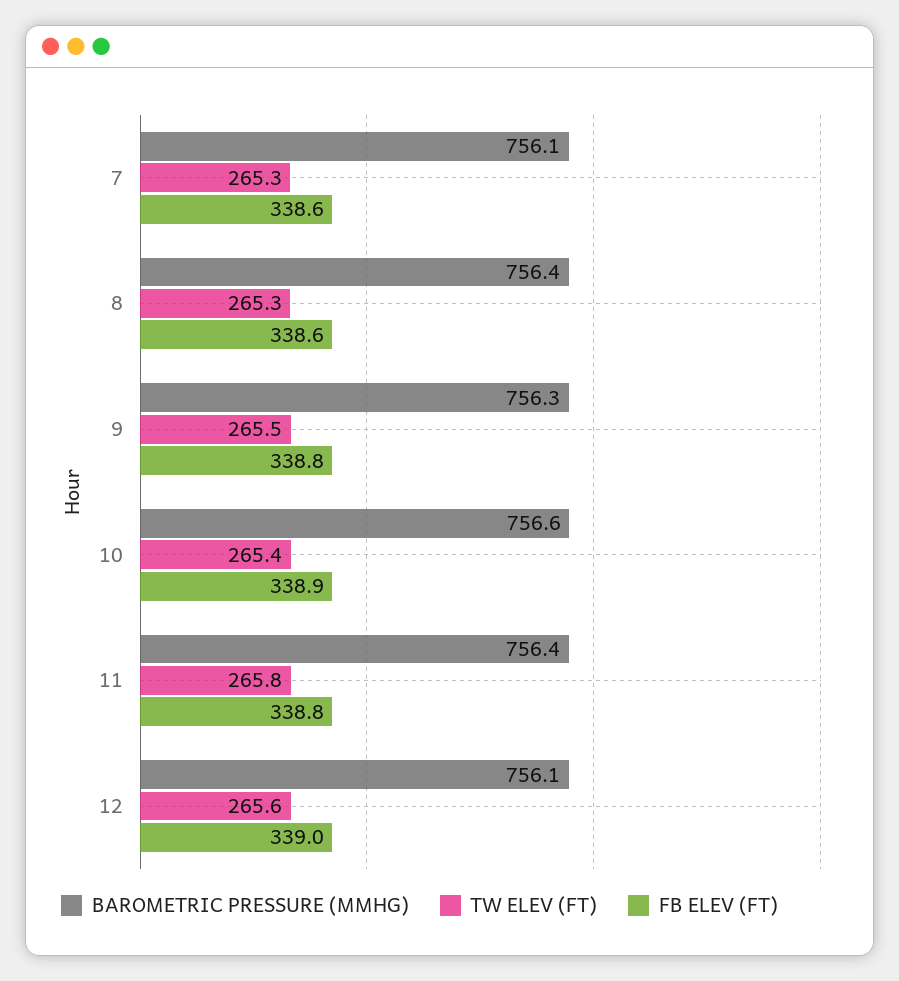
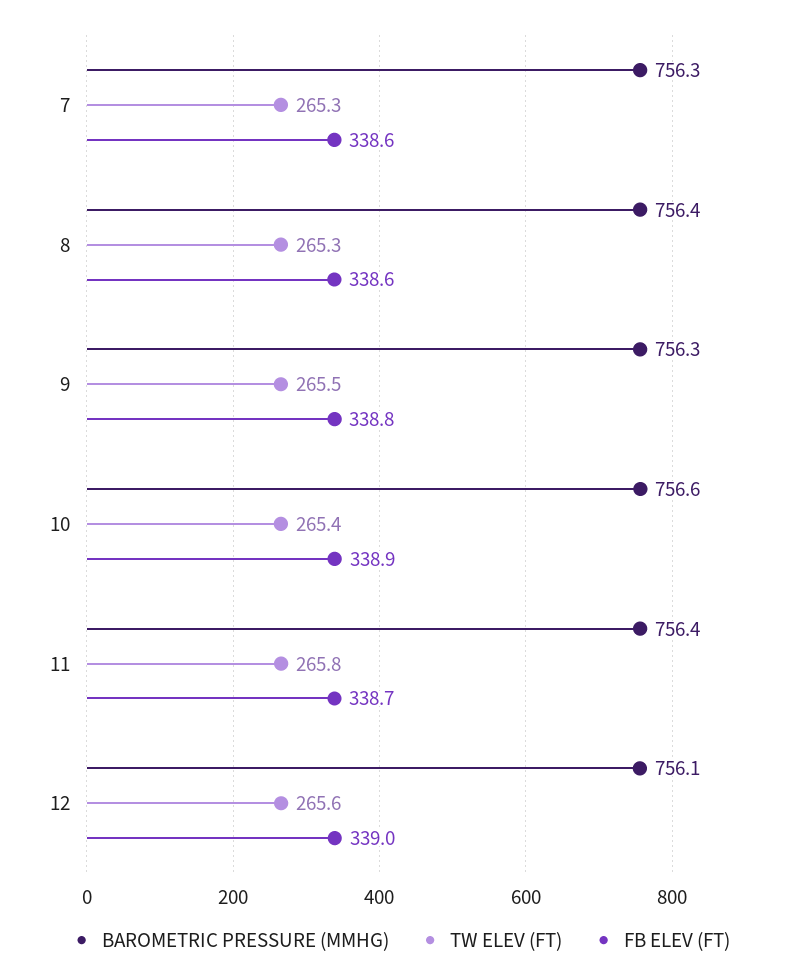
  {
    "BAROMETRIC PRESSURE (MMHG)": {
-     "7": 756.1,
+     "7": 756.3,
      "8": 756.4,
      "9": 756.3,
      "10": 756.6,
      "11": 756.4,
      "12": 756.1
    },
    "TW ELEV (FT)": {
      "7": 265.3,
      "8": 265.3,
      "9": 265.5,
      "10": 265.4,
      "11": 265.8,
      "12": 265.6
    },
    "FB ELEV (FT)": {
      "7": 338.6,
      "8": 338.6,
      "9": 338.8,
      "10": 338.9,
-     "11": 338.8,
+     "11": 338.7,
      "12": 339
    }
  }

